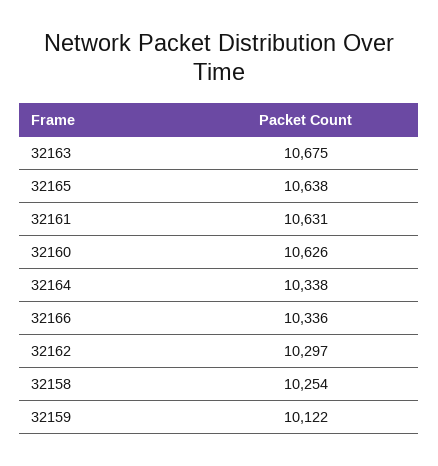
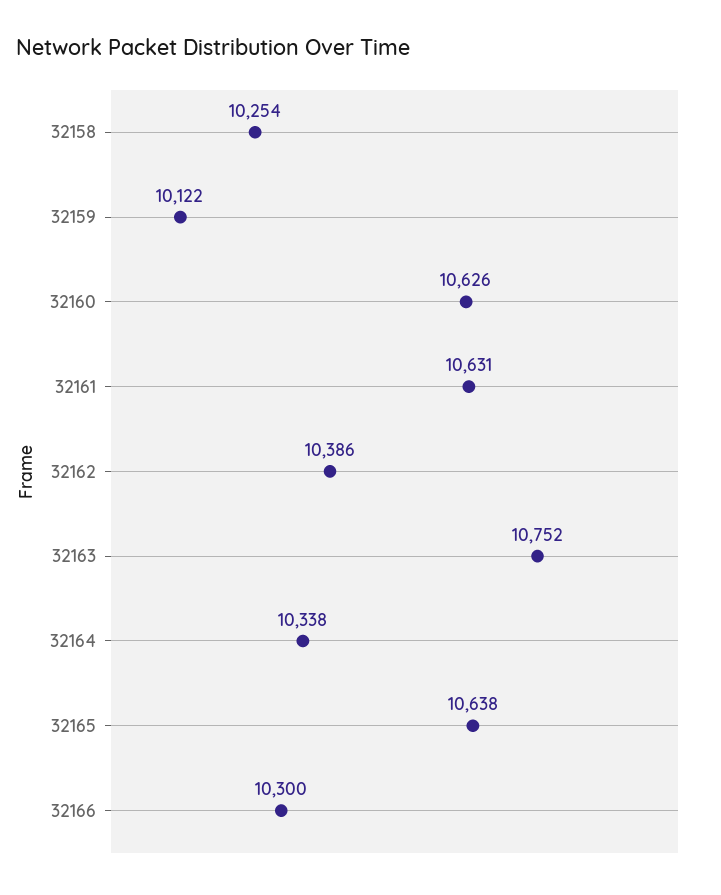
  {
-   "32163": 10675,
+   "32163": 10752,
    "32165": 10638,
    "32161": 10631,
    "32160": 10626,
    "32164": 10338,
-   "32166": 10336,
+   "32166": 10300,
-   "32162": 10297,
+   "32162": 10386,
    "32158": 10254,
    "32159": 10122
  }

